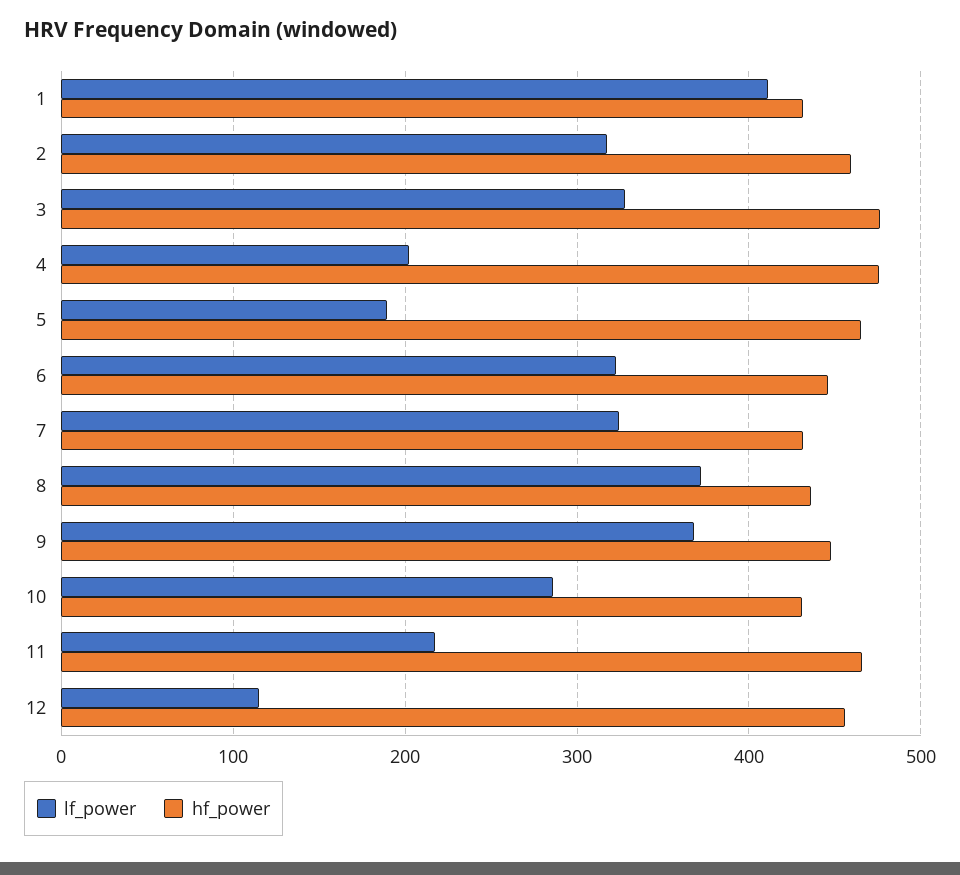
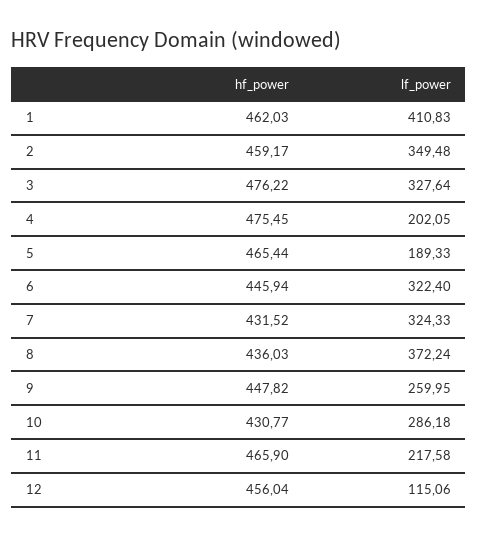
  {
    "lf_power": {
      "1": 410.83,
-     "2": 320,
+     "2": 349.48,
      "3": 327.64,
      "4": 202.05,
      "5": 189.33,
      "6": 322.4,
      "7": 324.33,
      "8": 372.24,
-     "9": 370,
+     "9": 259.95,
      "10": 286.18,
      "11": 217.58,
      "12": 115.06
    },
    "hf_power": {
-     "1": 430,
+     "1": 462.03,
      "2": 459.17,
      "3": 476.22,
      "4": 475.45,
      "5": 465.44,
      "6": 445.94,
      "7": 431.52,
      "8": 436.03,
      "9": 447.82,
      "10": 430.77,
      "11": 465.9,
      "12": 456.04
    }
  }

